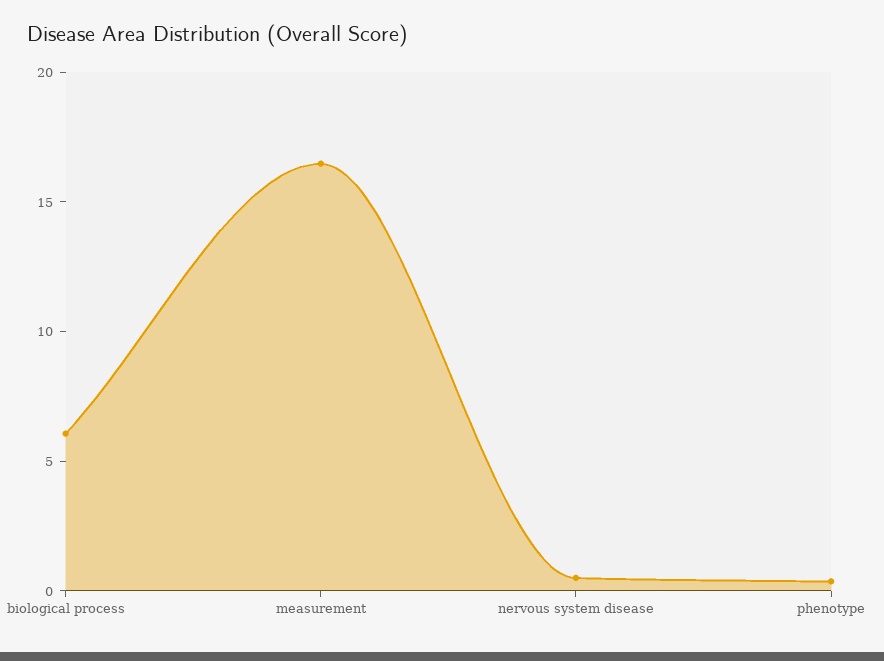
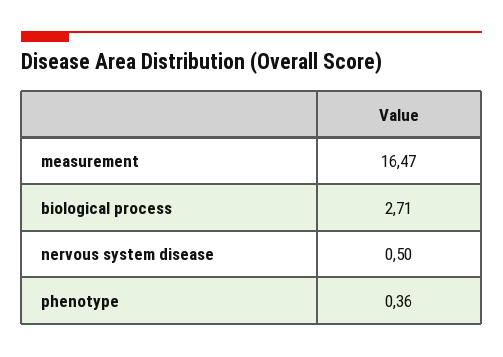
  {
-   "biological process": 6,
+   "biological process": 2.71,
    "measurement": 16.47,
    "nervous system disease": 0.5,
    "phenotype": 0.36
  }

